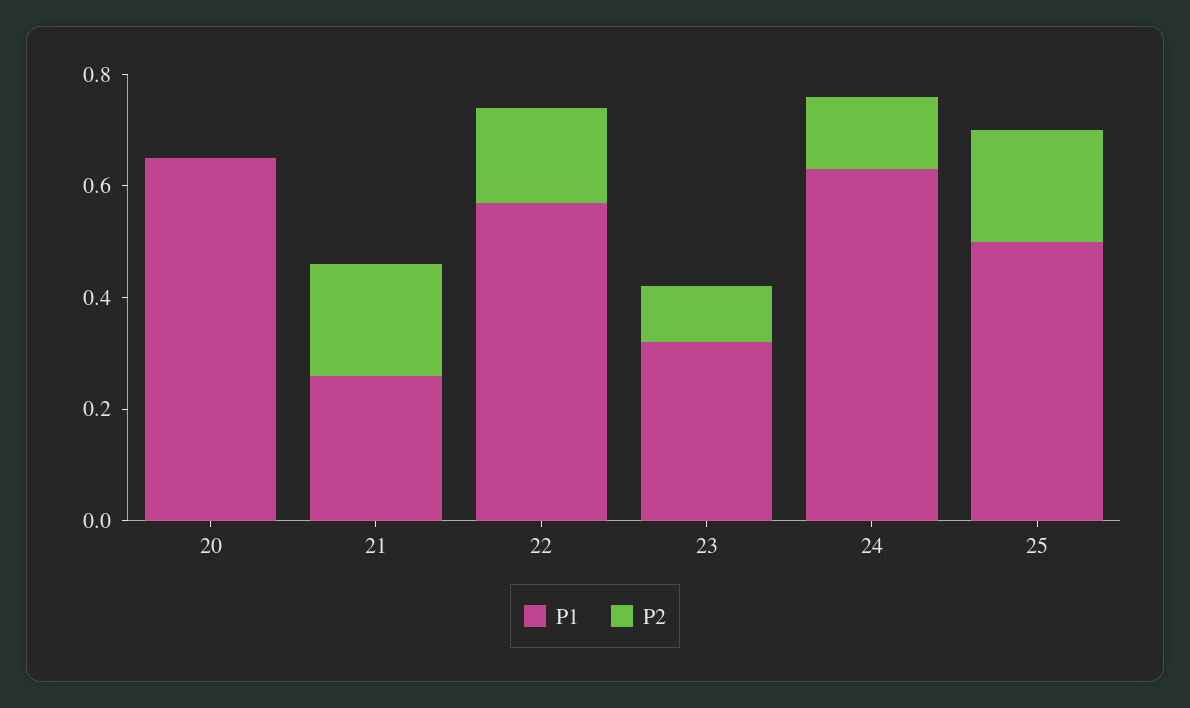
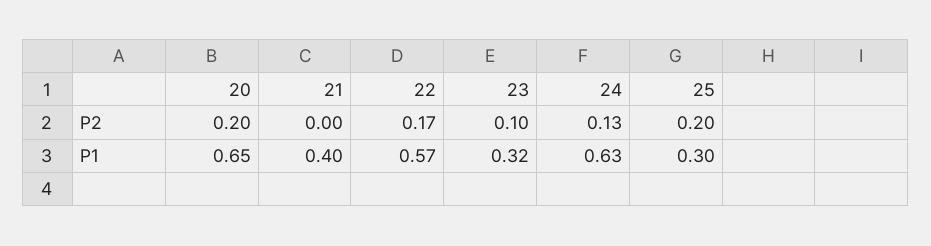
  {
    "P1": {
      "20": 0.65,
-     "21": 0.25,
+     "21": 0.4,
      "22": 0.57,
      "23": 0.32,
      "24": 0.63,
-     "25": 0.5
+     "25": 0.3
    },
    "P2": {
-     "20": 0,
+     "20": 0.2,
-     "21": 0.2,
+     "21": 0,
      "22": 0.17,
      "23": 0.1,
      "24": 0.13,
      "25": 0.2
    }
  }

